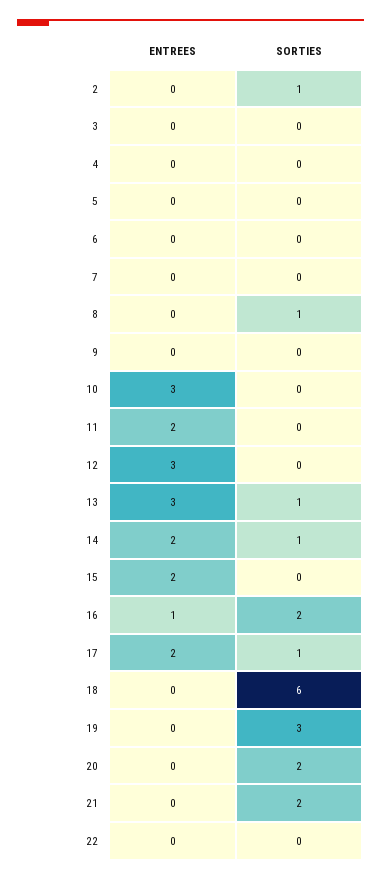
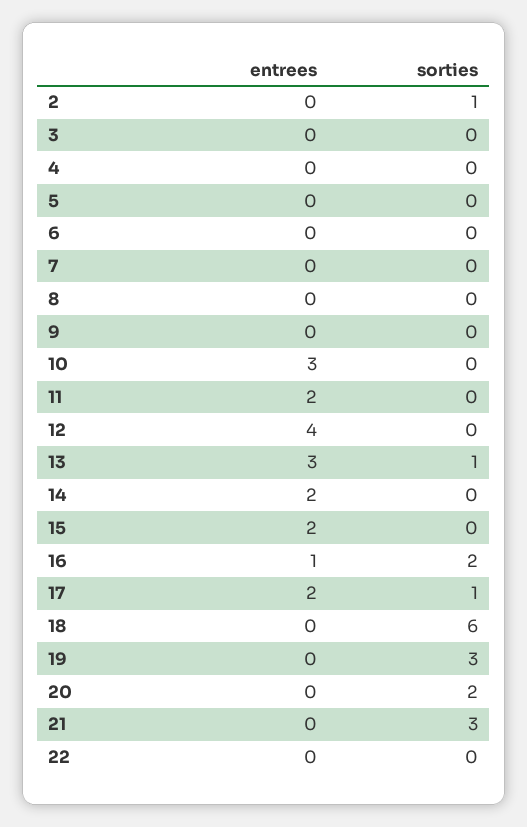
  {
    "ENTREES": {
      "2": 0,
      "3": 0,
      "4": 0,
      "5": 0,
      "6": 0,
      "7": 0,
      "8": 0,
      "9": 0,
      "10": 3,
      "11": 2,
-     "12": 3,
+     "12": 4,
      "13": 3,
      "14": 2,
      "15": 2,
      "16": 1,
      "17": 2,
      "18": 0,
      "19": 0,
      "20": 0,
      "21": 0,
      "22": 0
    },
    "SORTIES": {
      "2": 1,
      "3": 0,
      "4": 0,
      "5": 0,
      "6": 0,
      "7": 0,
-     "8": 1,
+     "8": 0,
      "9": 0,
      "10": 0,
      "11": 0,
      "12": 0,
      "13": 1,
-     "14": 1,
+     "14": 0,
      "15": 0,
      "16": 2,
      "17": 1,
      "18": 6,
      "19": 3,
      "20": 2,
-     "21": 2,
+     "21": 3,
      "22": 0
    }
  }

